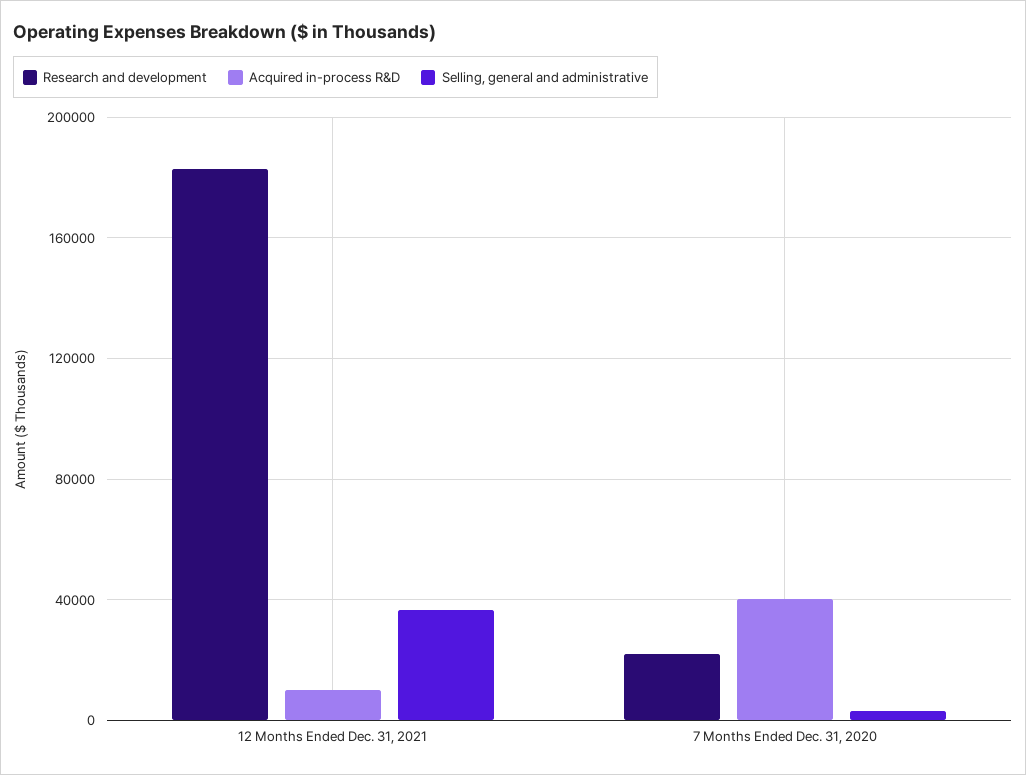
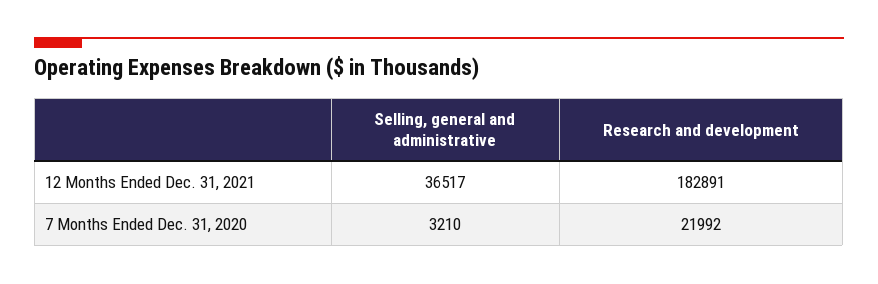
  {
    "Research and development": {
      "12 Months Ended Dec. 31, 2021": 182891,
      "7 Months Ended Dec. 31, 2020": 21992
    },
-   "Acquired in-process R&D": {
-     "12 Months Ended Dec. 31, 2021": 10000,
-     "7 Months Ended Dec. 31, 2020": 40000
-   },
    "Selling, general and administrative": {
      "12 Months Ended Dec. 31, 2021": 36517,
      "7 Months Ended Dec. 31, 2020": 3210
    }
  }

